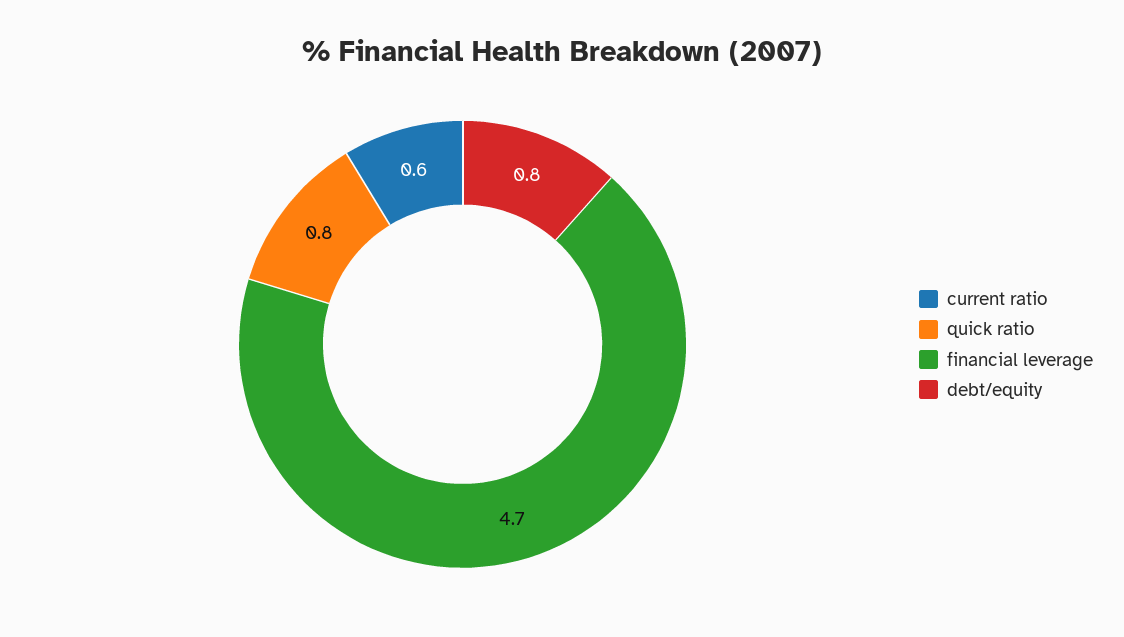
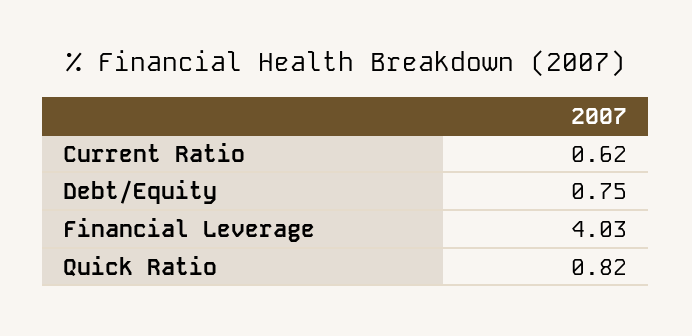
  {
    "current ratio": 0.62,
    "quick ratio": 0.82,
-   "financial leverage": 4.7,
+   "financial leverage": 4.03,
    "debt/equity": 0.75
  }

